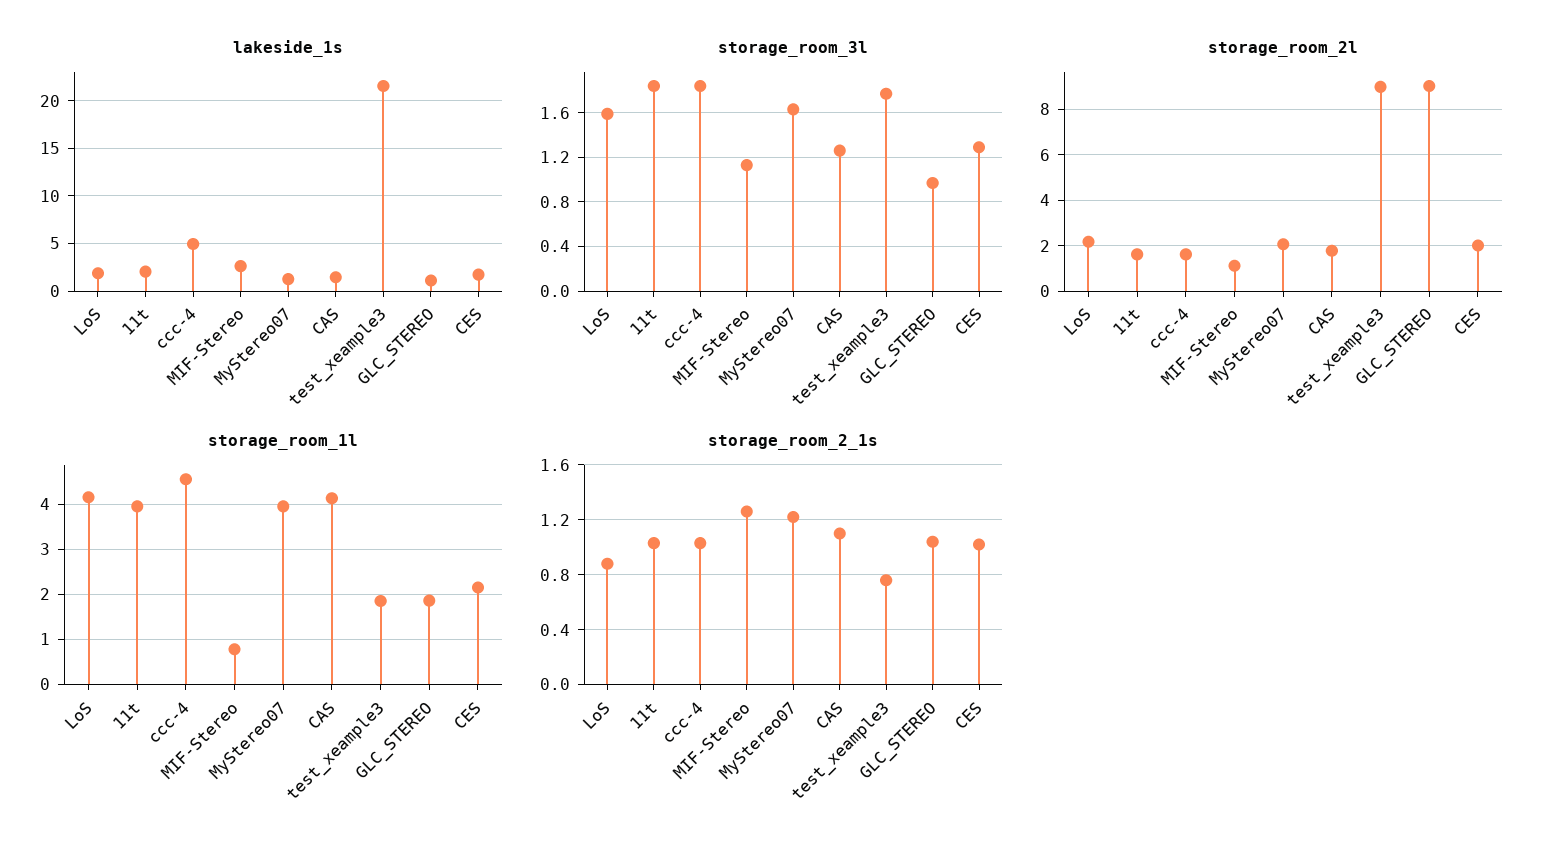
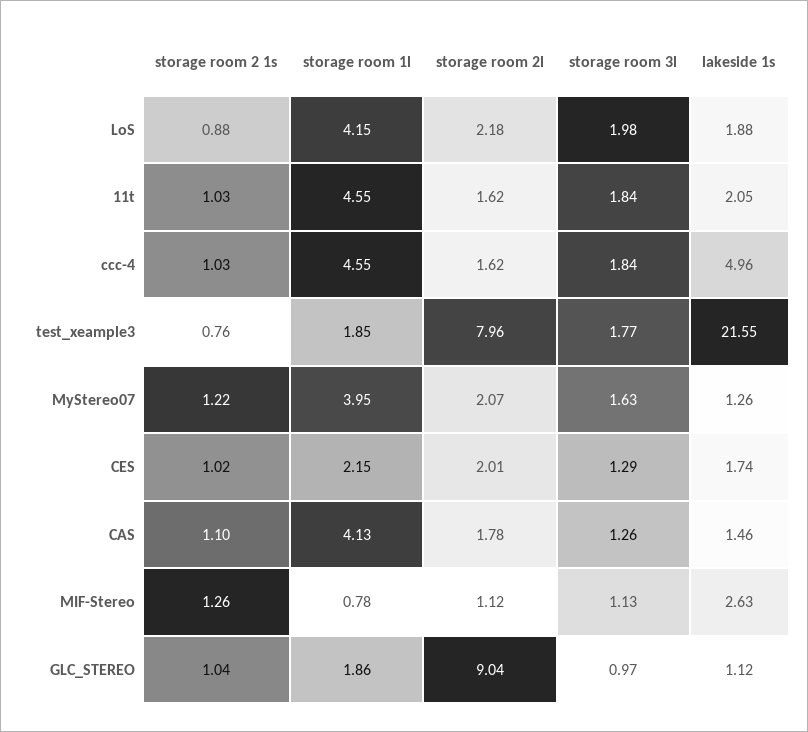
  {
    "lakeside_1s": {
      "LoS": 1.88,
      "11t": 2.05,
      "ccc-4": 4.96,
      "MIF-Stereo": 2.63,
      "MyStereo07": 1.26,
      "CAS": 1.46,
      "test_xeample3": 21.55,
      "GLC_STEREO": 1.12,
      "CES": 1.74
    },
    "storage_room_3l": {
-     "LoS": 1.6,
+     "LoS": 1.98,
      "11t": 1.84,
      "ccc-4": 1.84,
      "MIF-Stereo": 1.13,
      "MyStereo07": 1.63,
      "CAS": 1.26,
      "test_xeample3": 1.77,
      "GLC_STEREO": 0.97,
      "CES": 1.29
    },
    "storage_room_2l": {
      "LoS": 2.18,
      "11t": 1.62,
      "ccc-4": 1.62,
      "MIF-Stereo": 1.12,
      "MyStereo07": 2.07,
      "CAS": 1.78,
-     "test_xeample3": 9,
+     "test_xeample3": 7.96,
      "GLC_STEREO": 9.04,
      "CES": 2.01
    },
    "storage_room_1l": {
      "LoS": 4.15,
-     "11t": 4,
+     "11t": 4.55,
      "ccc-4": 4.55,
      "MIF-Stereo": 0.78,
      "MyStereo07": 3.95,
      "CAS": 4.13,
      "test_xeample3": 1.85,
      "GLC_STEREO": 1.86,
      "CES": 2.15
    },
    "storage_room_2_1s": {
      "LoS": 0.88,
      "11t": 1.03,
      "ccc-4": 1.03,
      "MIF-Stereo": 1.26,
      "MyStereo07": 1.22,
      "CAS": 1.1,
      "test_xeample3": 0.76,
      "GLC_STEREO": 1.04,
      "CES": 1.02
    }
  }

